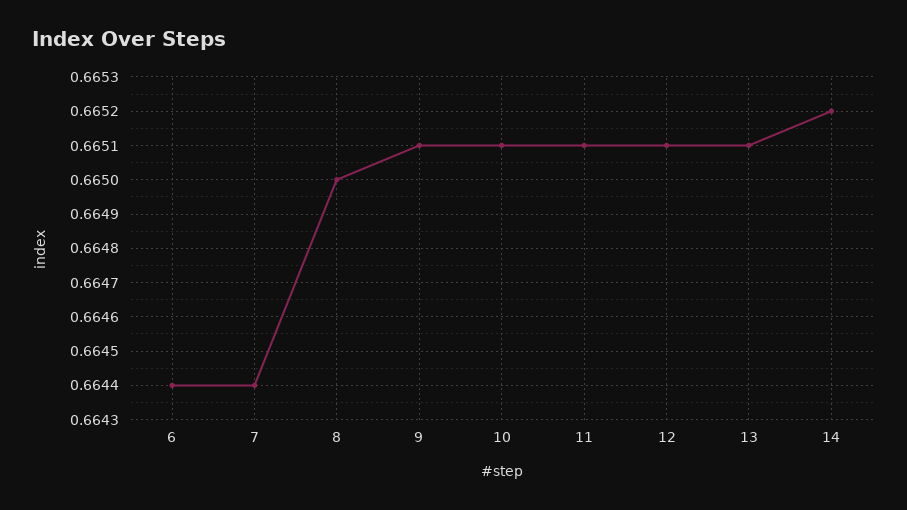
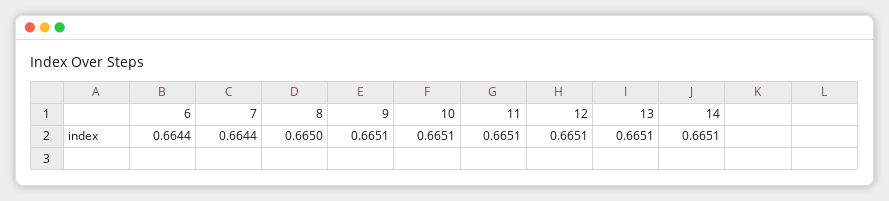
  {
    "6": 0.6644,
    "7": 0.6644,
    "8": 0.665,
    "9": 0.6651,
    "10": 0.6651,
    "11": 0.6651,
    "12": 0.6651,
    "13": 0.6651,
-   "14": 0.6652
+   "14": 0.6651
  }

